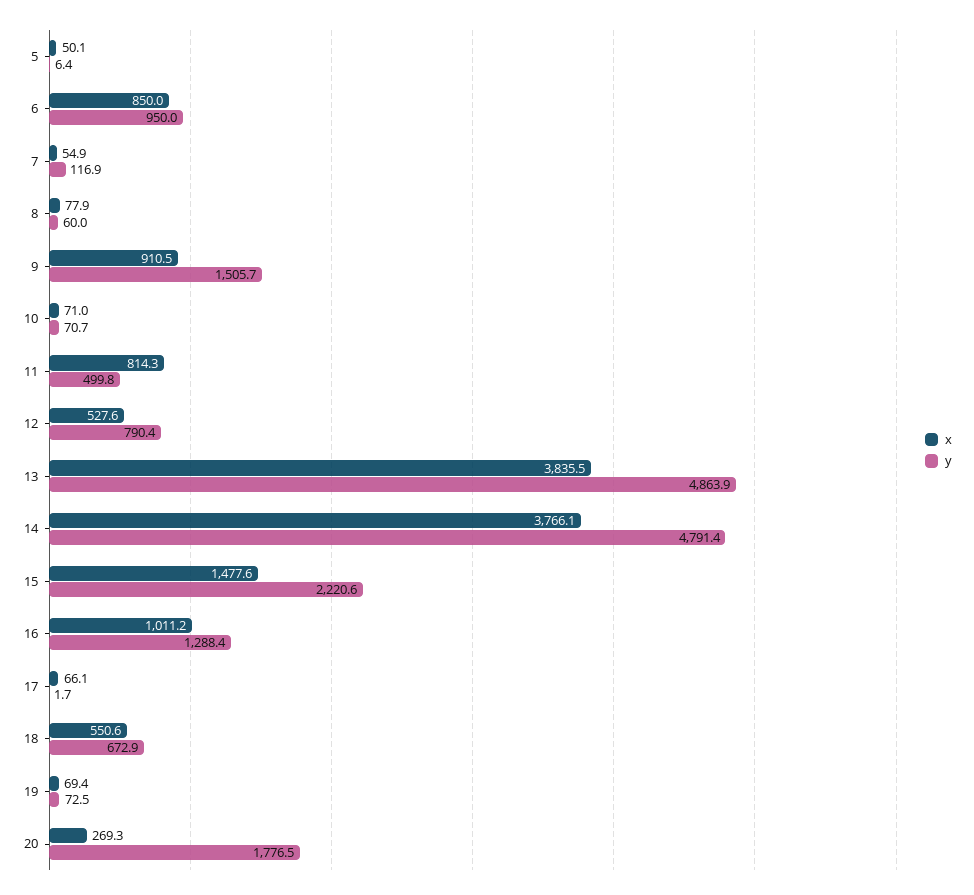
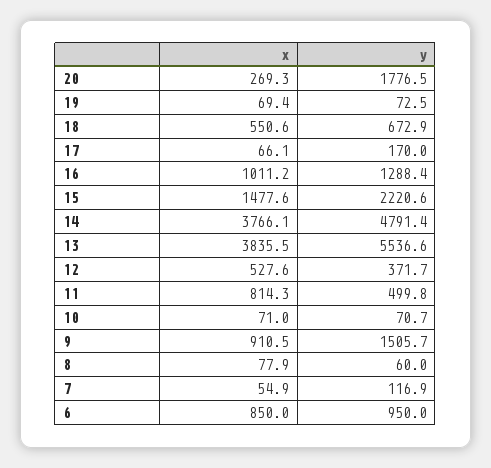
  {
    "x": {
-     "5": 50.1,
      "6": 850,
      "7": 54.9,
      "8": 77.9,
      "9": 910.5,
      "10": 71,
      "11": 814.3,
      "12": 527.6,
      "13": 3835.5,
      "14": 3766.1,
      "15": 1477.6,
      "16": 1011.2,
      "17": 66.1,
      "18": 550.6,
      "19": 69.4,
      "20": 269.3
    },
    "y": {
-     "5": 6.4,
      "6": 950,
      "7": 116.9,
      "8": 60,
      "9": 1505.7,
      "10": 70.7,
      "11": 499.8,
-     "12": 790.4,
+     "12": 371.7,
-     "13": 4863.9,
+     "13": 5536.6,
      "14": 4791.4,
      "15": 2220.6,
      "16": 1288.4,
-     "17": 1.7,
+     "17": 170,
      "18": 672.9,
      "19": 72.5,
      "20": 1776.5
    }
  }

